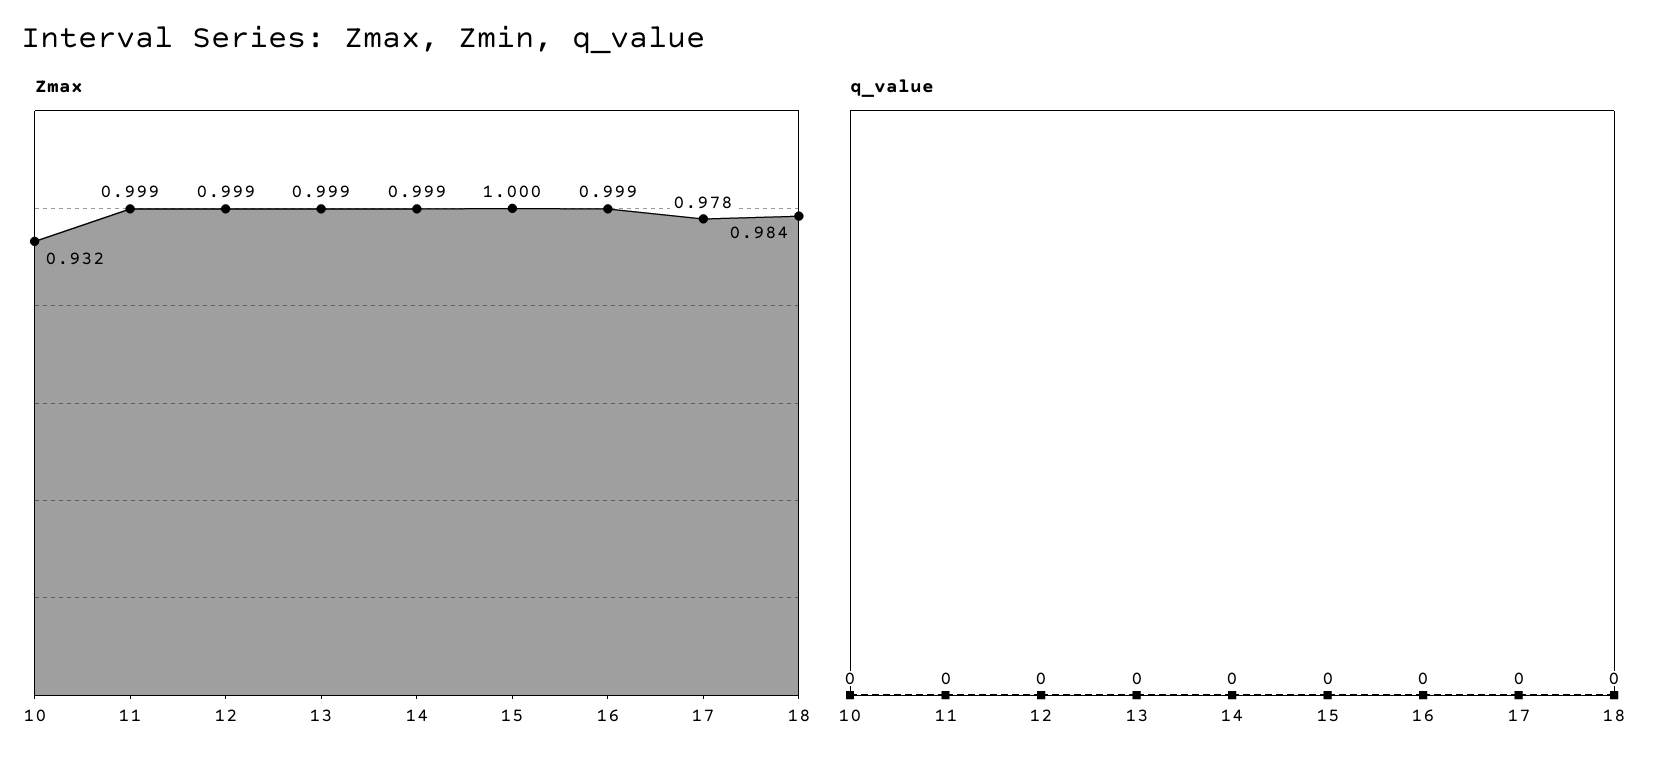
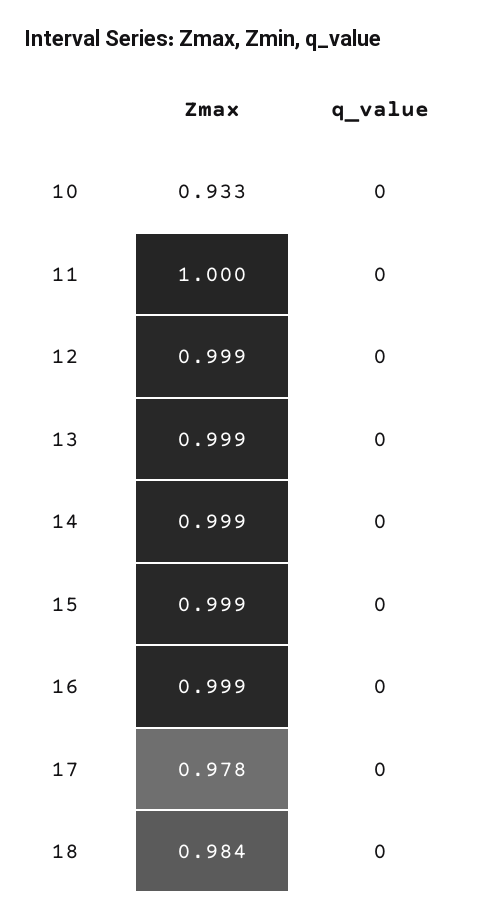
  {
    "Zmax": {
-     "10": 0.932,
+     "10": 0.933,
-     "11": 0.999,
+     "11": 1,
      "12": 0.999,
      "13": 0.999,
      "14": 0.999,
-     "15": 1,
+     "15": 0.999,
      "16": 0.999,
      "17": 0.978,
      "18": 0.984
    },
    "q_value": {
      "10": 0,
      "11": 0,
      "12": 0,
      "13": 0,
      "14": 0,
      "15": 0,
      "16": 0,
      "17": 0,
      "18": 0
    }
  }

